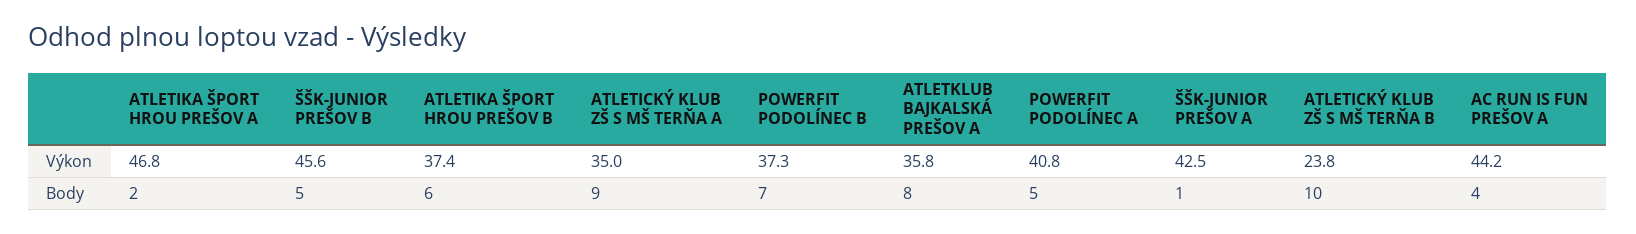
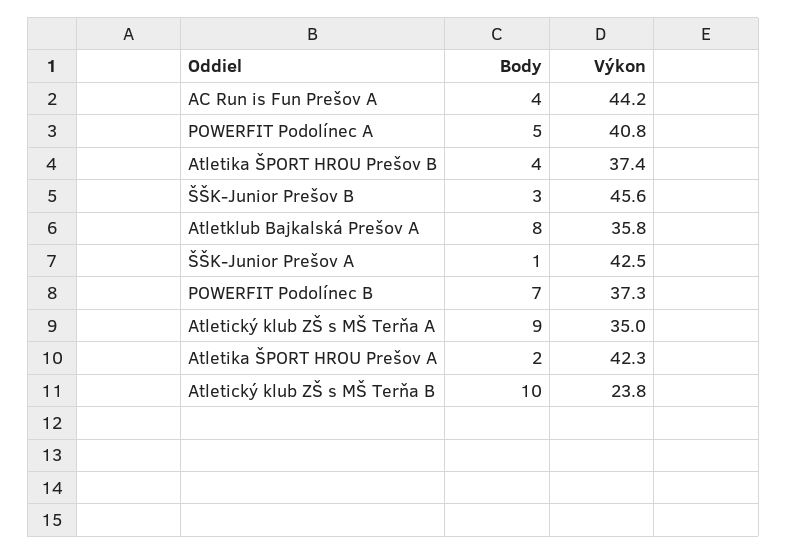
  {
    "ATLETIKA ŠPORT HROU PREŠOV A": {
-     "Výkon": 46.8,
+     "Výkon": 42.3,
      "Body": 2
    },
    "ŠŠK-JUNIOR PREŠOV B": {
      "Výkon": 45.6,
-     "Body": 5
+     "Body": 3
    },
    "ATLETIKA ŠPORT HROU PREŠOV B": {
      "Výkon": 37.4,
-     "Body": 6
+     "Body": 4
    },
    "ATLETICKÝ KLUB ZŠ S MŠ TERŇA A": {
      "Výkon": 35,
      "Body": 9
    },
    "POWERFIT PODOLÍNEC B": {
      "Výkon": 37.3,
      "Body": 7
    },
    "ATLETKLUB BAJKALSKÁ PREŠOV A": {
      "Výkon": 35.8,
      "Body": 8
    },
    "POWERFIT PODOLÍNEC A": {
      "Výkon": 40.8,
      "Body": 5
    },
    "ŠŠK-JUNIOR PREŠOV A": {
      "Výkon": 42.5,
      "Body": 1
    },
    "ATLETICKÝ KLUB ZŠ S MŠ TERŇA B": {
      "Výkon": 23.8,
      "Body": 10
    },
    "AC RUN IS FUN PREŠOV A": {
      "Výkon": 44.2,
      "Body": 4
    }
  }

